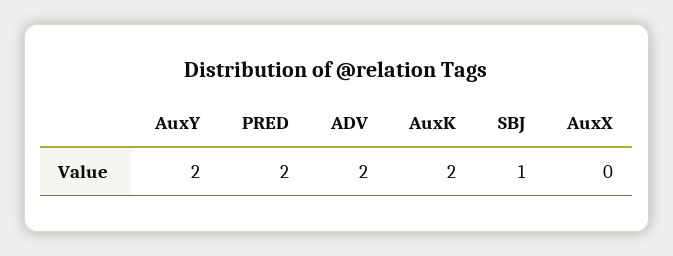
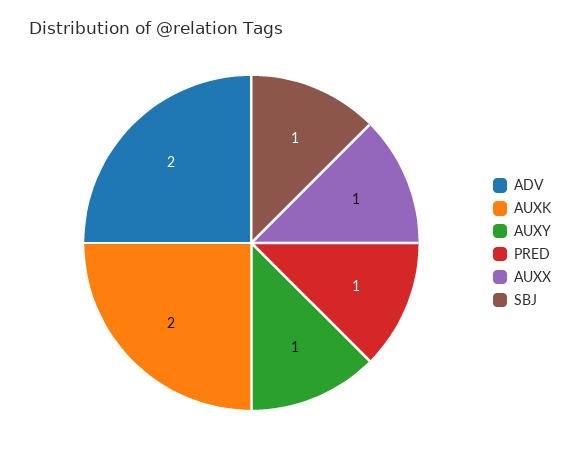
  {
-   "AuxY": 2,
+   "AuxY": 1,
-   "PRED": 2,
+   "PRED": 1,
    "ADV": 2,
    "AuxK": 2,
    "SBJ": 1,
-   "AuxX": 0
+   "AuxX": 1
  }

